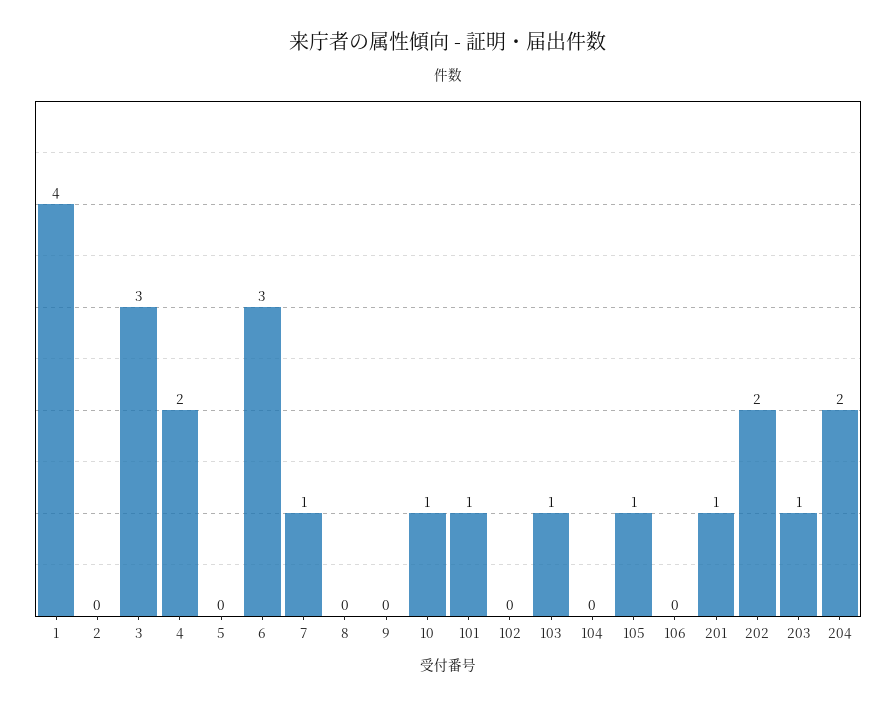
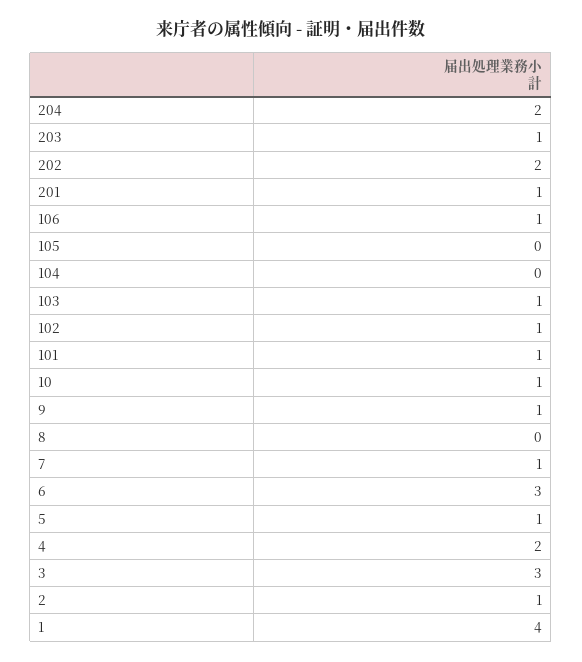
  {
    "1": 4,
-   "2": 0,
+   "2": 1,
    "3": 3,
    "4": 2,
-   "5": 0,
+   "5": 1,
    "6": 3,
    "7": 1,
    "8": 0,
-   "9": 0,
+   "9": 1,
    "10": 1,
    "101": 1,
-   "102": 0,
+   "102": 1,
    "103": 1,
    "104": 0,
-   "105": 1,
+   "105": 0,
-   "106": 0,
+   "106": 1,
    "201": 1,
    "202": 2,
    "203": 1,
    "204": 2
  }

